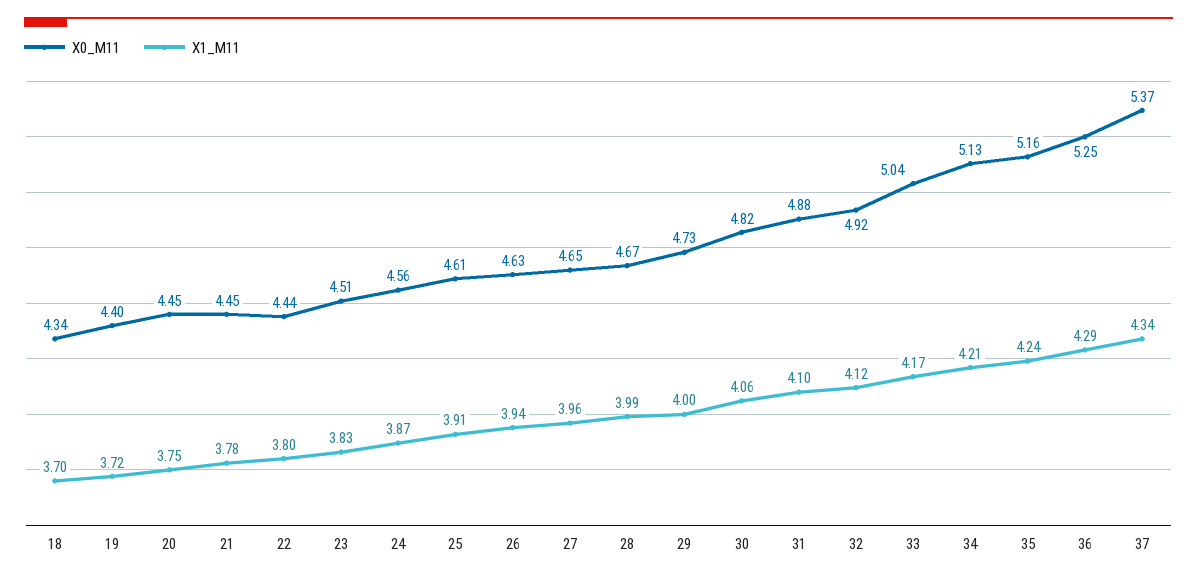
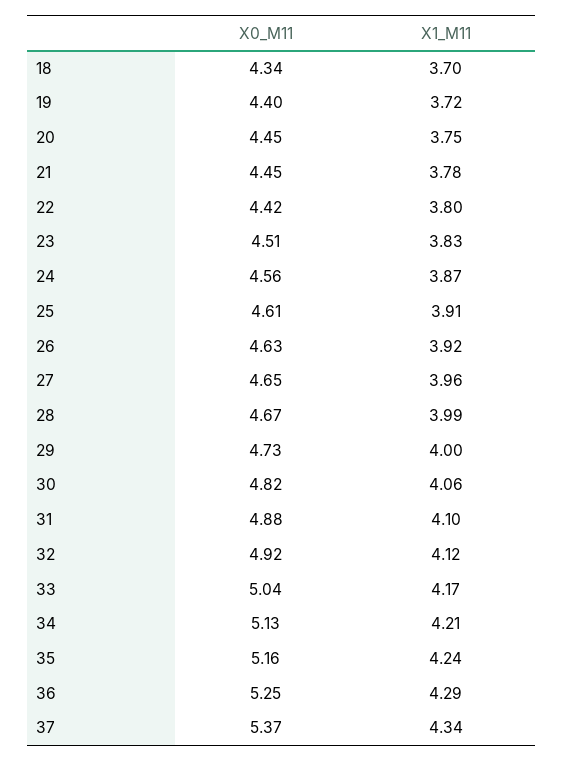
  {
    "X0_M11": {
      "18": 4.34,
      "19": 4.4,
      "20": 4.45,
      "21": 4.45,
-     "22": 4.44,
+     "22": 4.42,
      "23": 4.51,
      "24": 4.56,
      "25": 4.61,
      "26": 4.63,
      "27": 4.65,
      "28": 4.67,
      "29": 4.73,
      "30": 4.82,
      "31": 4.88,
      "32": 4.92,
      "33": 5.04,
      "34": 5.13,
      "35": 5.16,
      "36": 5.25,
      "37": 5.37
    },
    "X1_M11": {
      "18": 3.7,
      "19": 3.72,
      "20": 3.75,
      "21": 3.78,
      "22": 3.8,
      "23": 3.83,
      "24": 3.87,
      "25": 3.91,
-     "26": 3.94,
+     "26": 3.92,
      "27": 3.96,
      "28": 3.99,
      "29": 4,
      "30": 4.06,
      "31": 4.1,
      "32": 4.12,
      "33": 4.17,
      "34": 4.21,
      "35": 4.24,
      "36": 4.29,
      "37": 4.34
    }
  }

